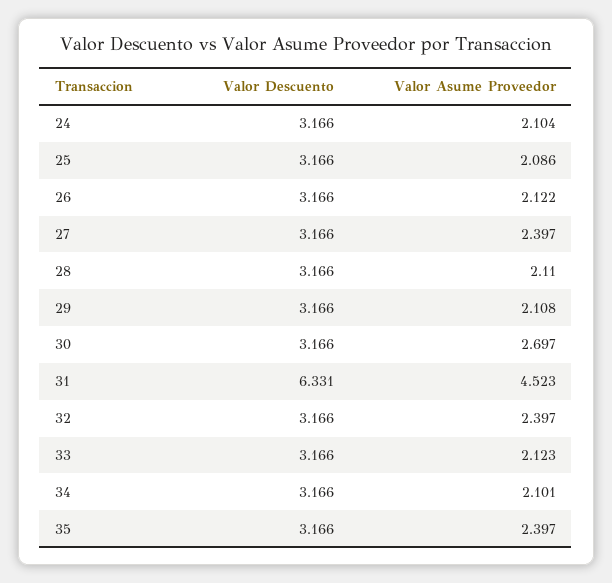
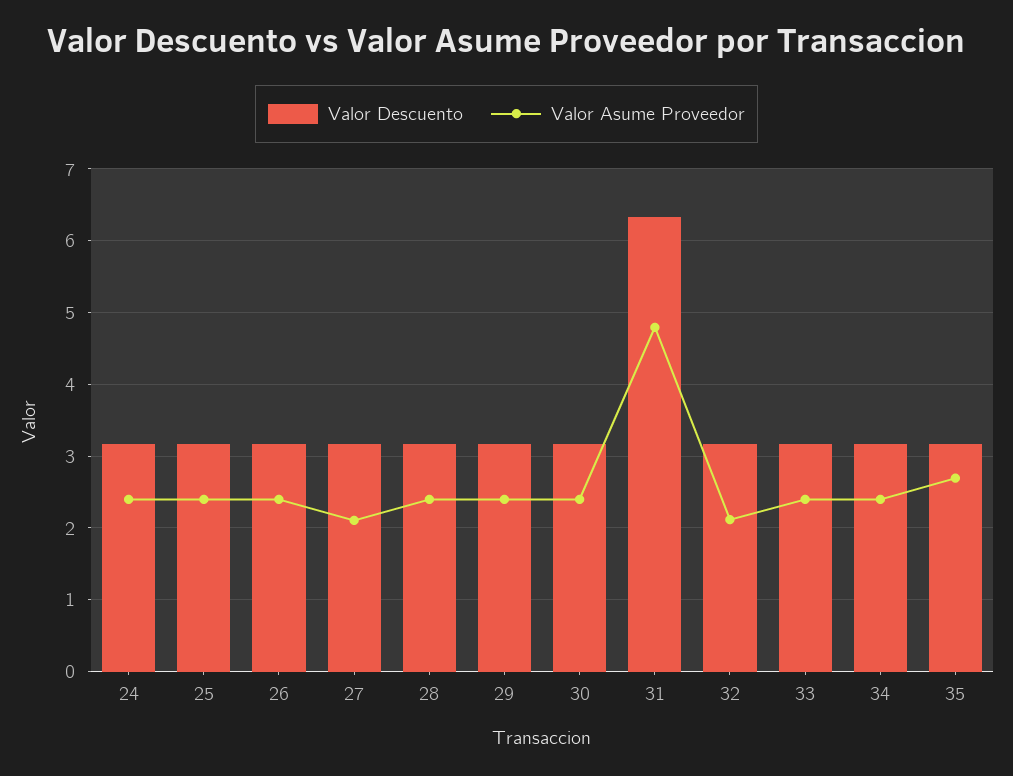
  {
    "Valor Descuento": {
      "24": 3.166,
      "25": 3.166,
      "26": 3.166,
      "27": 3.166,
      "28": 3.166,
      "29": 3.166,
      "30": 3.166,
      "31": 6.331,
      "32": 3.166,
      "33": 3.166,
      "34": 3.166,
      "35": 3.166
    },
    "Valor Asume Proveedor": {
-     "24": 2.104,
+     "24": 2.4,
-     "25": 2.086,
+     "25": 2.4,
-     "26": 2.122,
+     "26": 2.4,
-     "27": 2.397,
+     "27": 2.1,
-     "28": 2.11,
+     "28": 2.4,
-     "29": 2.108,
+     "29": 2.4,
-     "30": 2.697,
+     "30": 2.4,
-     "31": 4.523,
+     "31": 4.8,
-     "32": 2.397,
+     "32": 2.1,
-     "33": 2.123,
+     "33": 2.4,
-     "34": 2.101,
+     "34": 2.4,
-     "35": 2.397
+     "35": 2.7
    }
  }

